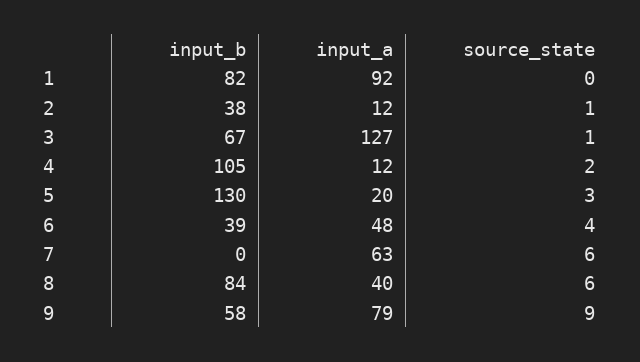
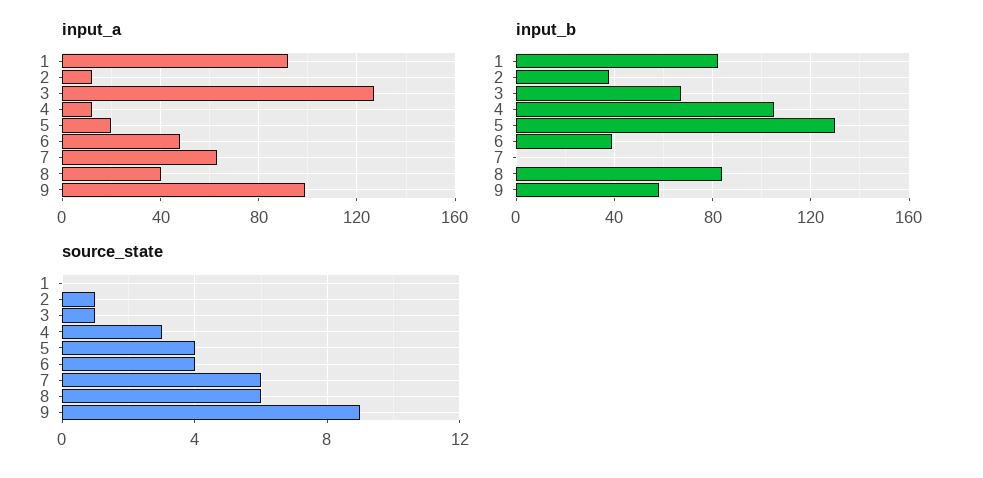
  {
    "input_b": {
      "1": 82,
      "2": 38,
      "3": 67,
      "4": 105,
      "5": 130,
      "6": 39,
      "7": 0,
      "8": 84,
      "9": 58
    },
    "input_a": {
      "1": 92,
      "2": 12,
      "3": 127,
      "4": 12,
      "5": 20,
      "6": 48,
      "7": 63,
      "8": 40,
-     "9": 79
+     "9": 100
    },
    "source_state": {
      "1": 0,
      "2": 1,
      "3": 1,
-     "4": 2,
+     "4": 3,
-     "5": 3,
+     "5": 4,
      "6": 4,
      "7": 6,
      "8": 6,
      "9": 9
    }
  }

